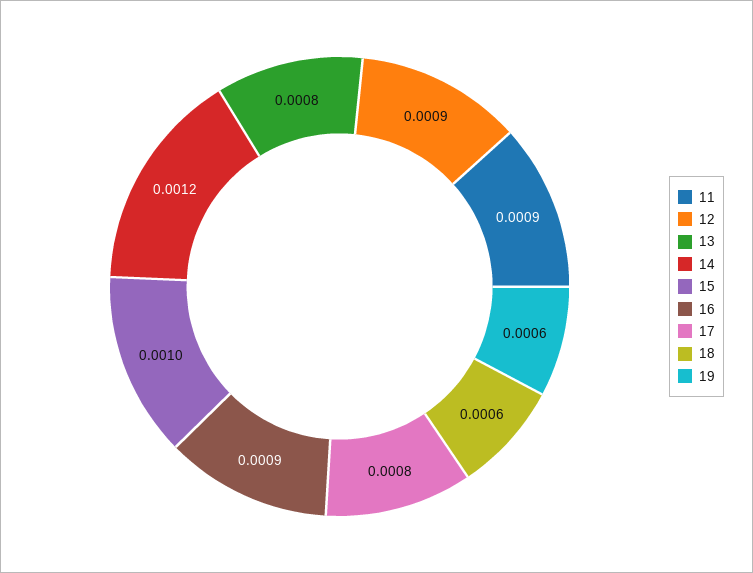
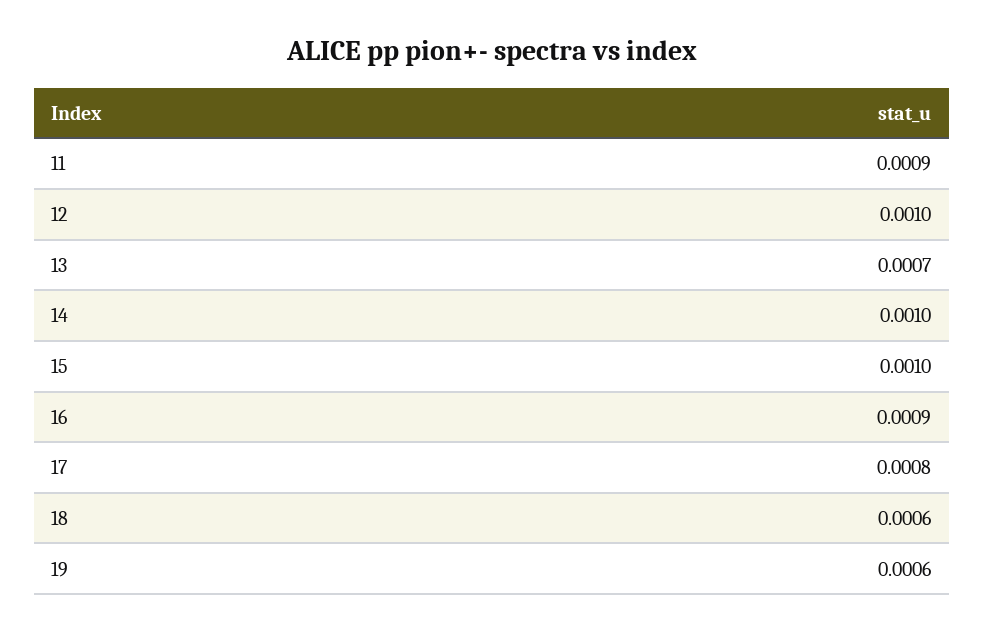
  {
    "11": 0.0009,
-   "12": 0.0009,
+   "12": 0.001,
-   "13": 0.0008,
+   "13": 0.0007,
-   "14": 0.0012,
+   "14": 0.001,
    "15": 0.001,
    "16": 0.0009,
    "17": 0.0008,
    "18": 0.0006,
    "19": 0.0006
  }

